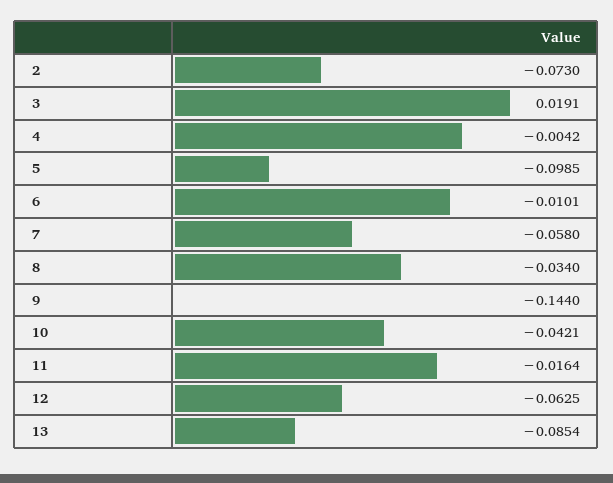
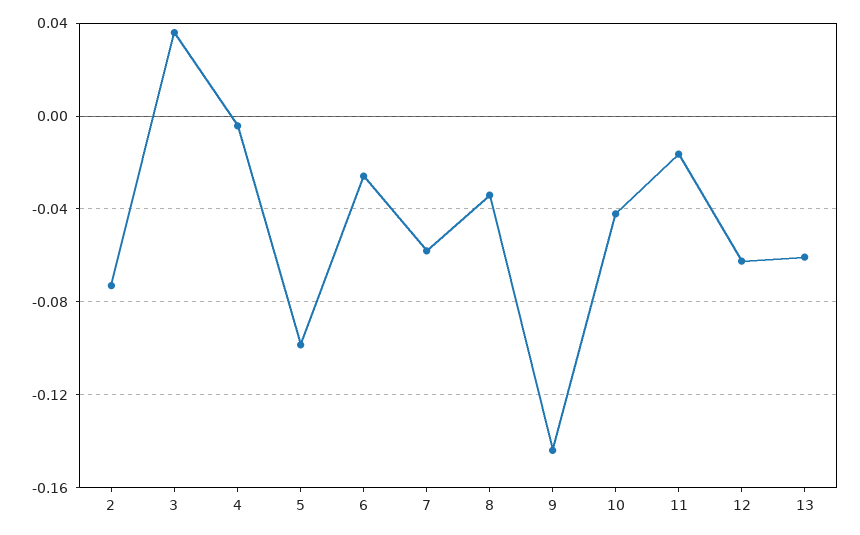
  {
    "2": -0.073,
-   "3": 0.0191,
+   "3": 0.035,
    "4": -0.0042,
    "5": -0.0985,
-   "6": -0.0101,
+   "6": -0.025,
    "7": -0.058,
    "8": -0.034,
    "9": -0.144,
    "10": -0.0421,
    "11": -0.0164,
    "12": -0.0625,
-   "13": -0.0854
+   "13": -0.06
  }

